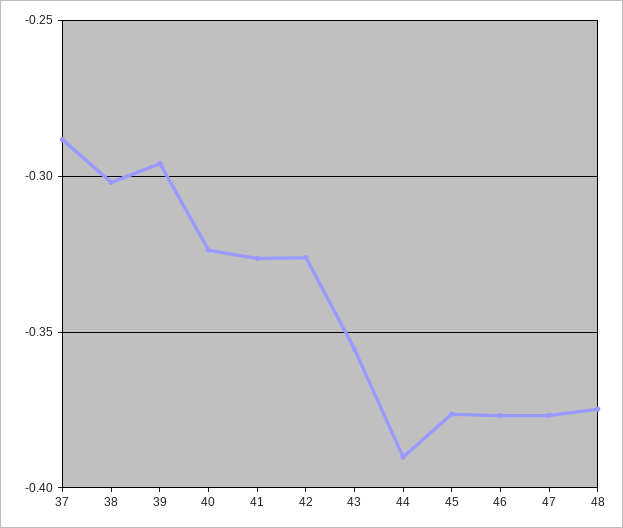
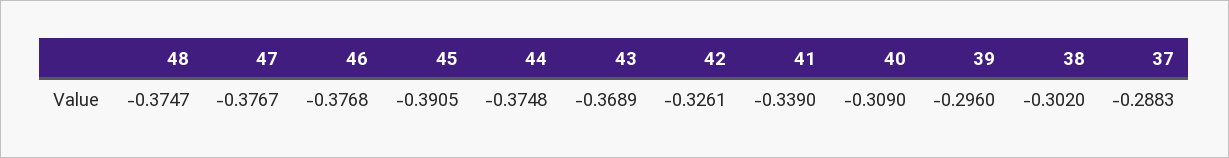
  {
    "37": -0.2883,
    "38": -0.302,
    "39": -0.296,
-   "40": -0.325,
+   "40": -0.309,
-   "41": -0.325,
+   "41": -0.339,
    "42": -0.3261,
-   "43": -0.355,
+   "43": -0.3689,
-   "44": -0.39,
+   "44": -0.3748,
-   "45": -0.375,
+   "45": -0.3905,
    "46": -0.3768,
    "47": -0.3767,
    "48": -0.3747
  }

